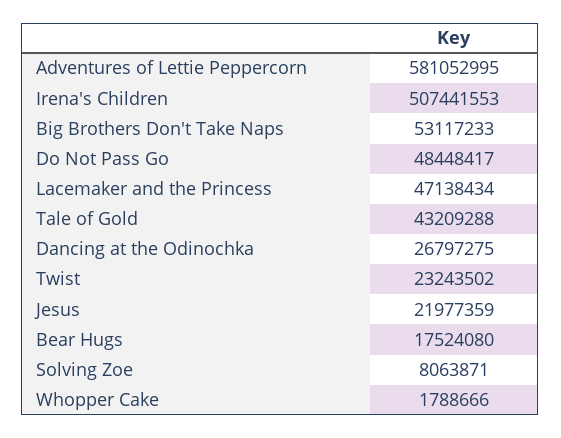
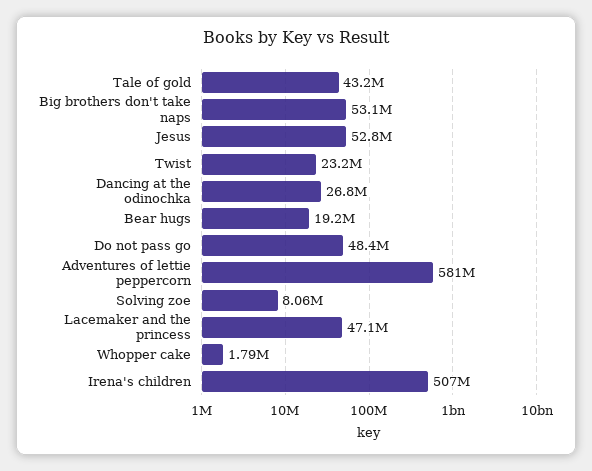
  {
    "Adventures of Lettie Peppercorn": 581052995,
    "Irena's Children": 507441553,
    "Big Brothers Don't Take Naps": 53117233,
    "Do Not Pass Go": 48448417,
    "Lacemaker and the Princess": 47138434,
    "Tale of Gold": 43209288,
    "Dancing at the Odinochka": 26797275,
    "Twist": 23243502,
-   "Jesus": 21977359,
+   "Jesus": 52800000,
-   "Bear Hugs": 17524080,
+   "Bear Hugs": 19200000,
    "Solving Zoe": 8063871,
    "Whopper Cake": 1788666
  }

